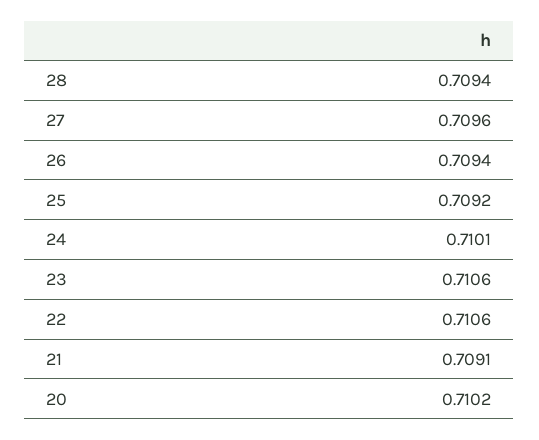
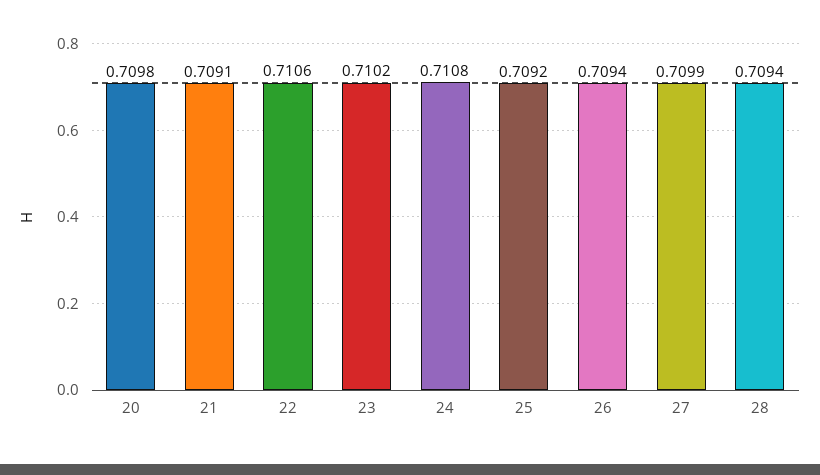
  {
    "28": 0.7094,
-   "27": 0.7096,
+   "27": 0.7099,
    "26": 0.7094,
    "25": 0.7092,
-   "24": 0.7101,
+   "24": 0.7108,
-   "23": 0.7106,
+   "23": 0.7102,
    "22": 0.7106,
    "21": 0.7091,
-   "20": 0.7102
+   "20": 0.7098
  }

